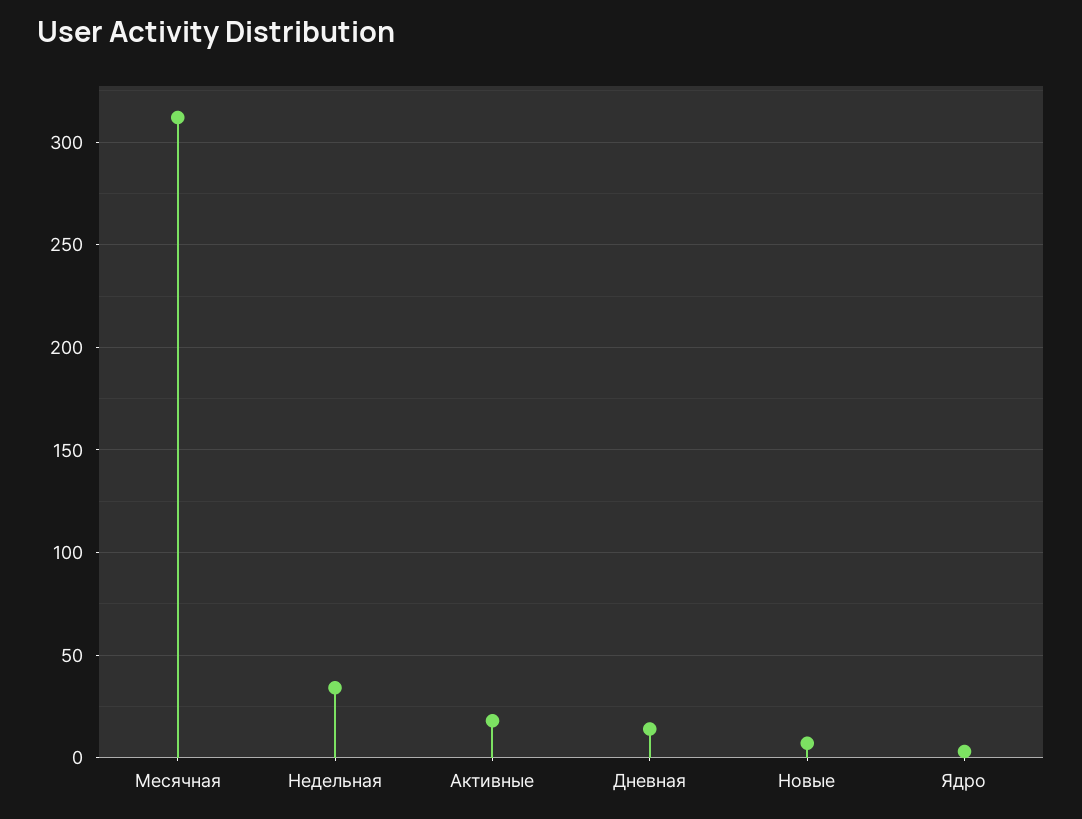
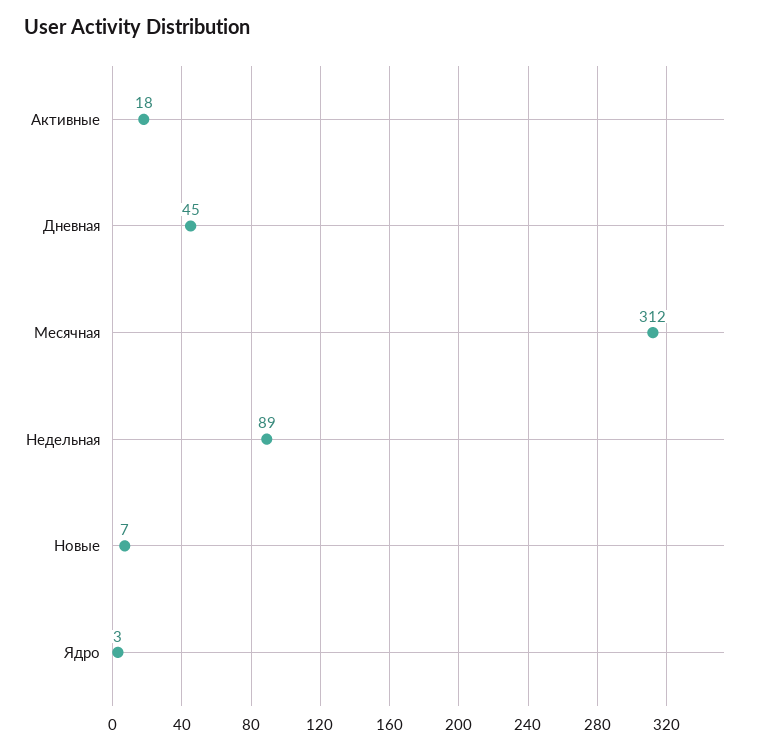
  {
    "Месячная": 312,
-   "Недельная": 35,
+   "Недельная": 89,
    "Активные": 18,
-   "Дневная": 15,
+   "Дневная": 45,
    "Новые": 7,
    "Ядро": 3
  }

